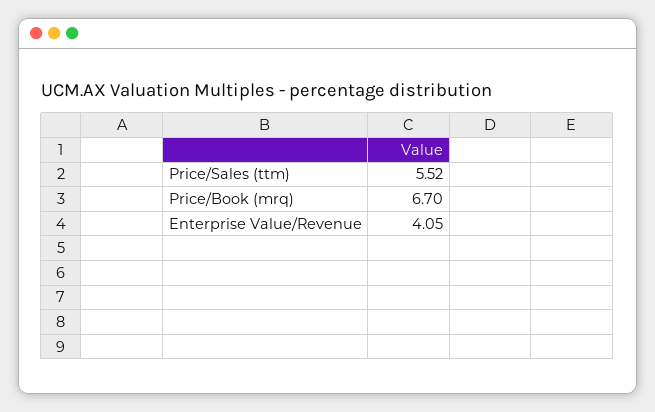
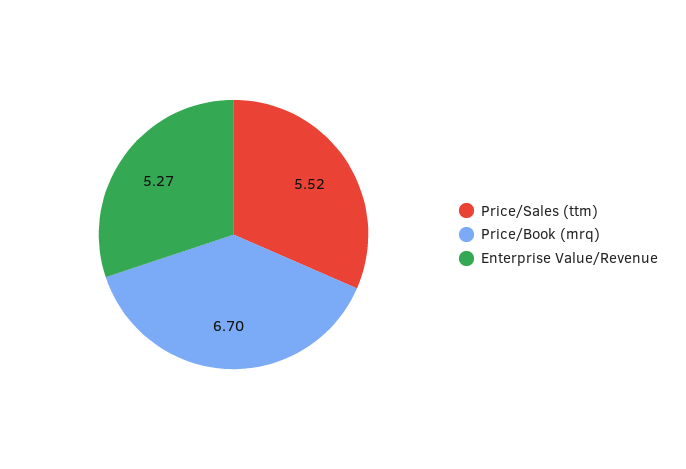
  {
    "Price/Sales (ttm)": 5.52,
    "Price/Book (mrq)": 6.7,
-   "Enterprise Value/Revenue": 4.05
+   "Enterprise Value/Revenue": 5.27
  }

